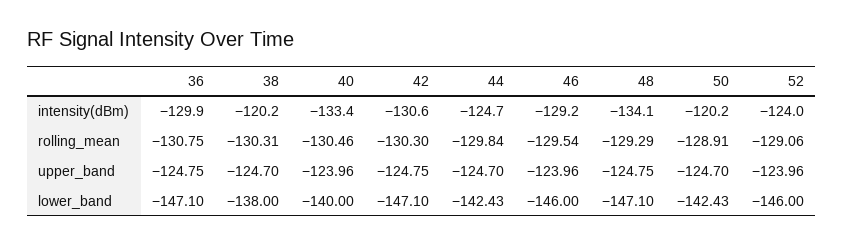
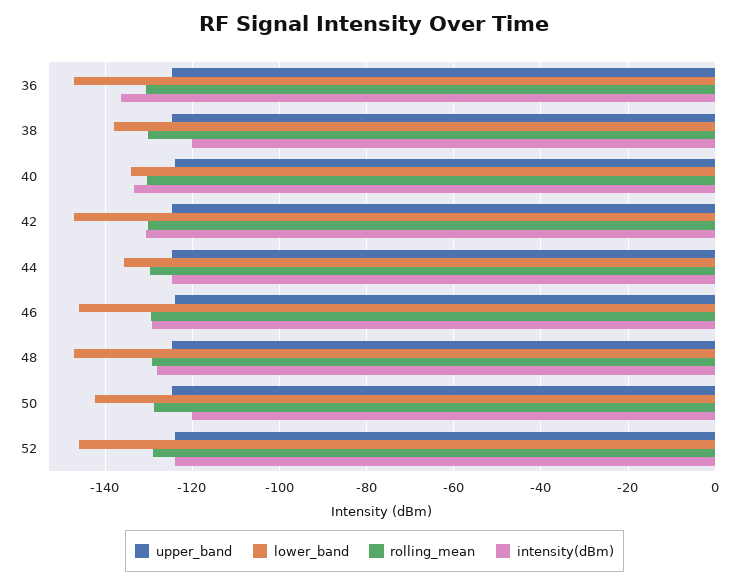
  {
    "intensity(dBm)": {
-     "36": -129.9,
+     "36": -136,
      "38": -120.2,
      "40": -133.4,
      "42": -130.6,
      "44": -124.7,
      "46": -129.2,
-     "48": -134.1,
+     "48": -128,
      "50": -120.2,
      "52": -124
    },
    "rolling_mean": {
      "36": -130.75,
      "38": -130.31,
      "40": -130.46,
      "42": -130.3,
      "44": -129.84,
      "46": -129.54,
      "48": -129.29,
      "50": -128.91,
      "52": -129.06
    },
    "upper_band": {
      "36": -124.75,
      "38": -124.7,
      "40": -123.96,
      "42": -124.75,
      "44": -124.7,
      "46": -123.96,
      "48": -124.75,
      "50": -124.7,
      "52": -123.96
    },
    "lower_band": {
      "36": -147.1,
      "38": -138,
-     "40": -140,
+     "40": -134,
      "42": -147.1,
-     "44": -142.43,
+     "44": -136,
      "46": -146,
      "48": -147.1,
      "50": -142.43,
      "52": -146
    }
  }

